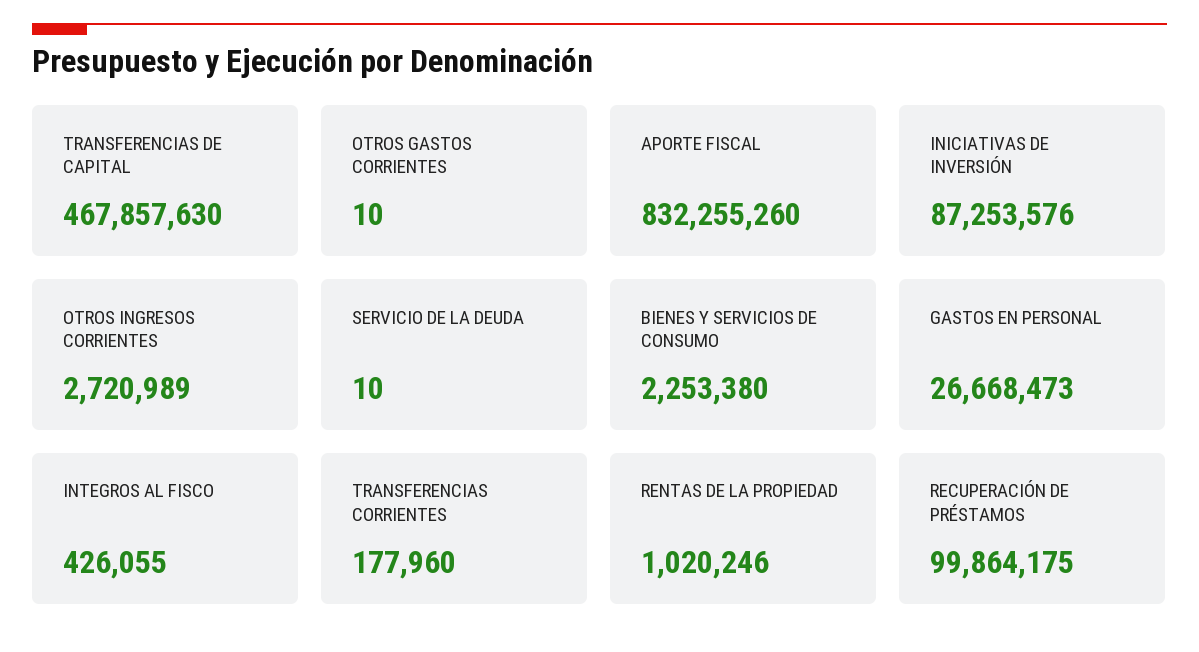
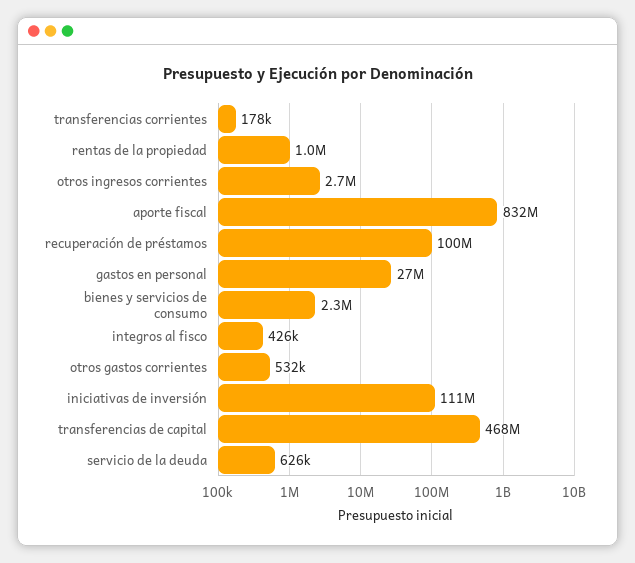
  {
    "TRANSFERENCIAS DE CAPITAL": 467857630,
-   "OTROS GASTOS CORRIENTES": 10,
+   "OTROS GASTOS CORRIENTES": 532000,
    "APORTE FISCAL": 832255260,
-   "INICIATIVAS DE INVERSIÓN": 87253576,
+   "INICIATIVAS DE INVERSIÓN": 111000000,
    "OTROS INGRESOS CORRIENTES": 2720989,
-   "SERVICIO DE LA DEUDA": 10,
+   "SERVICIO DE LA DEUDA": 626000,
    "BIENES Y SERVICIOS DE CONSUMO": 2253380,
    "GASTOS EN PERSONAL": 26668473,
    "INTEGROS AL FISCO": 426055,
    "TRANSFERENCIAS CORRIENTES": 177960,
    "RENTAS DE LA PROPIEDAD": 1020246,
    "RECUPERACIÓN DE PRÉSTAMOS": 99864175
  }

